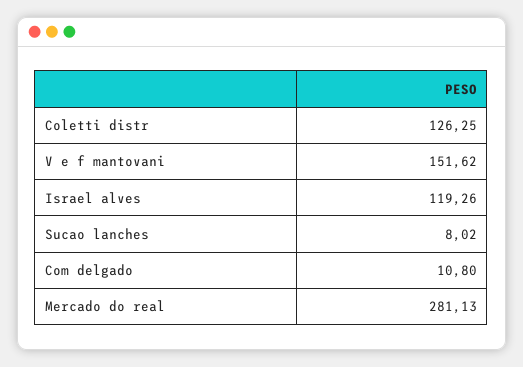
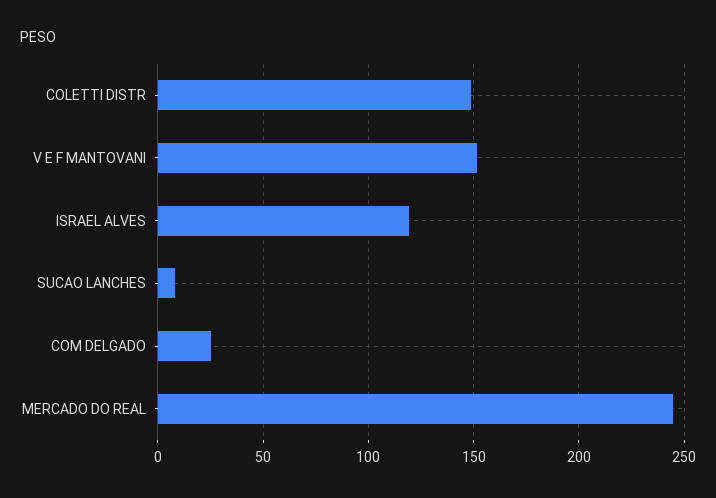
  {
-   "Coletti distr": 126.25,
+   "Coletti distr": 150,
    "V e f mantovani": 151.62,
    "Israel alves": 119.26,
    "Sucao lanches": 8.02,
-   "Com delgado": 10.8,
+   "Com delgado": 25,
-   "Mercado do real": 281.13
+   "Mercado do real": 245
  }

